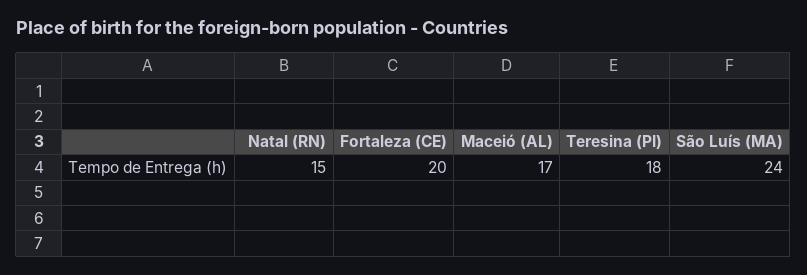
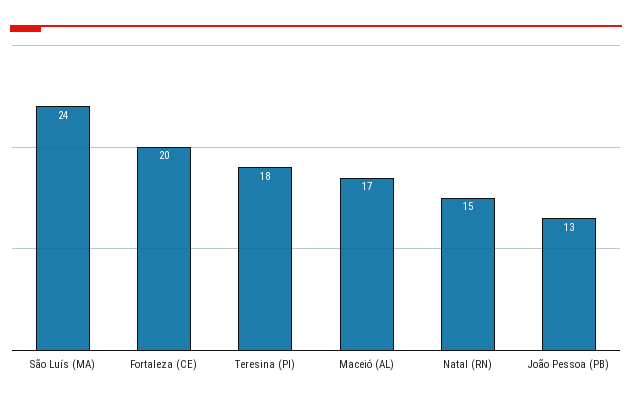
  {
    "Natal (RN)": 15,
    "Fortaleza (CE)": 20,
    "Maceió (AL)": 17,
    "Teresina (PI)": 18,
-   "São Luís (MA)": 24
+   "São Luís (MA)": 24,
+   "João Pessoa (PB)": 13
  }

